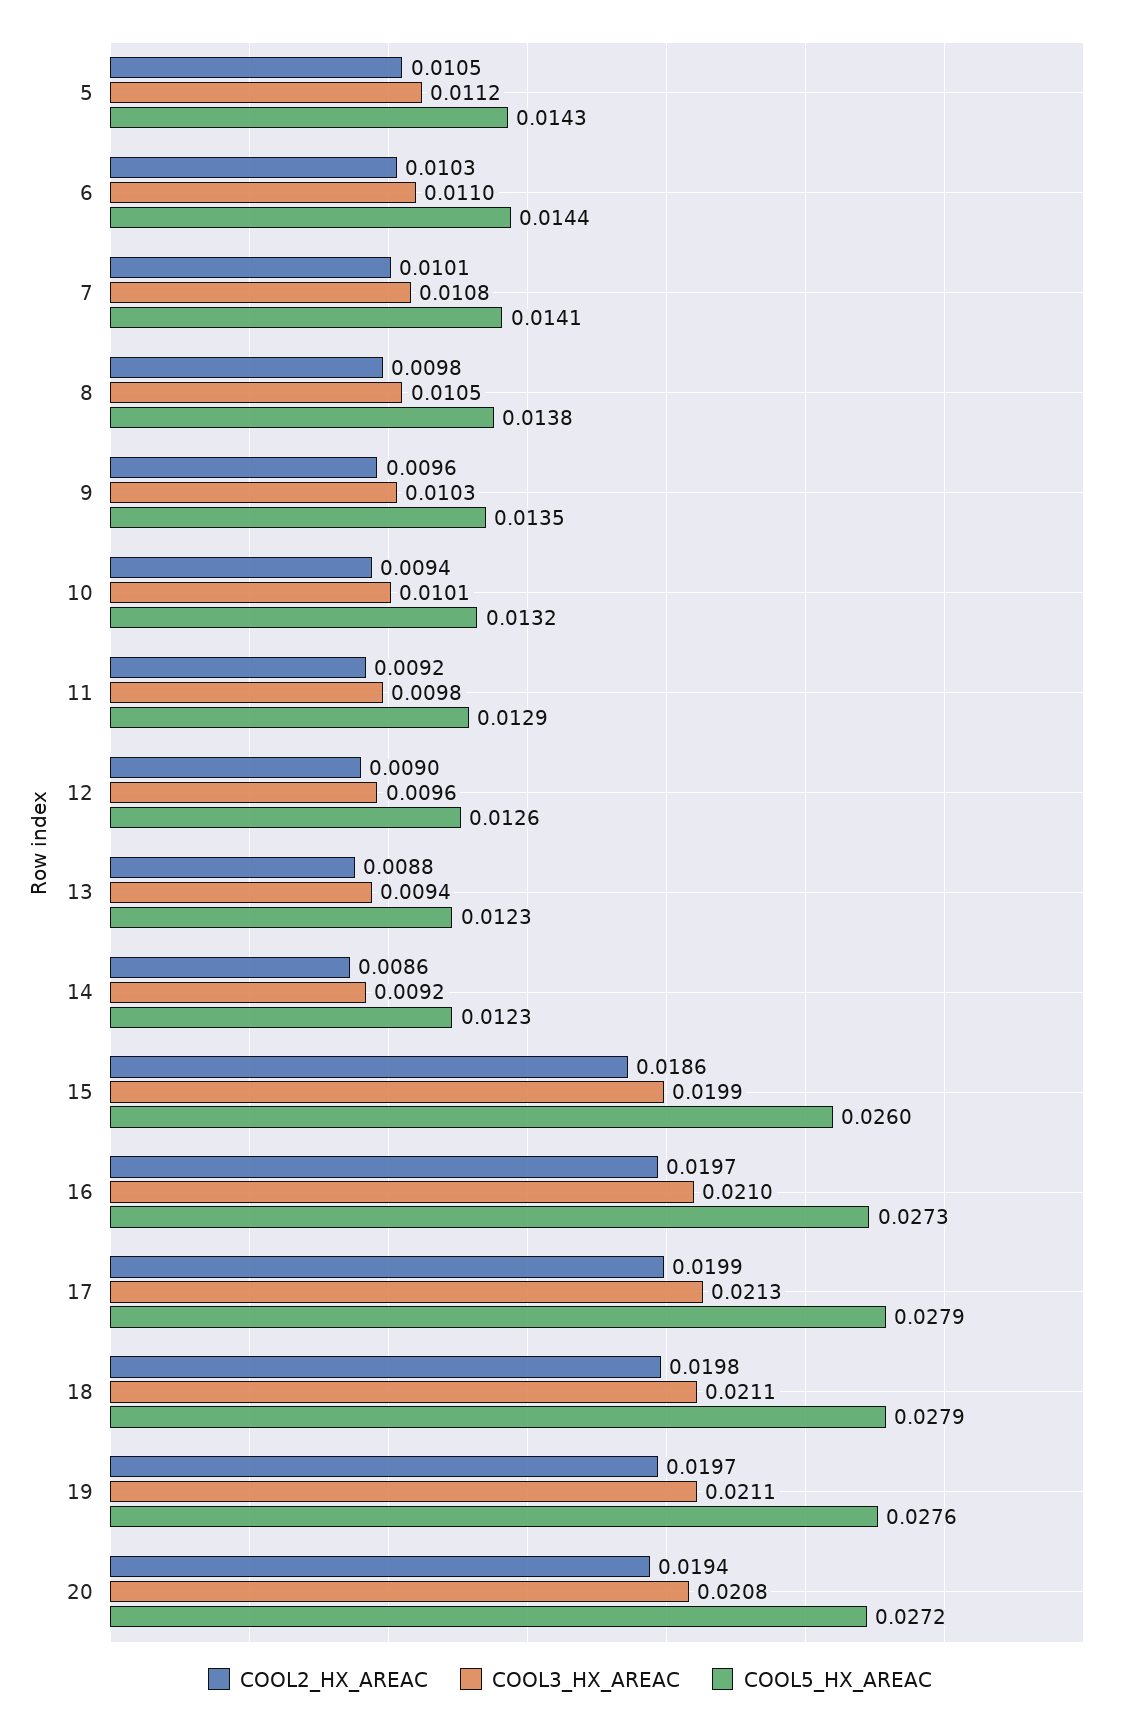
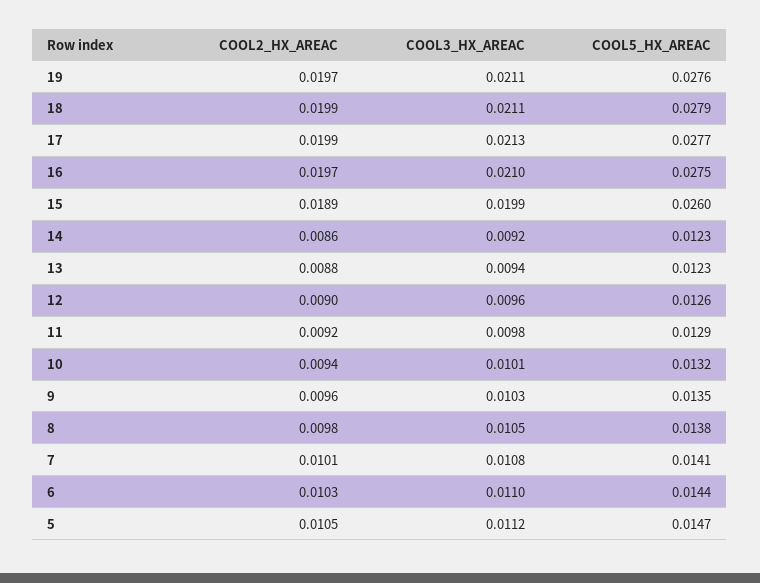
  {
    "COOL2_HX_AREAC": {
      "5": 0.0105,
      "6": 0.0103,
      "7": 0.0101,
      "8": 0.0098,
      "9": 0.0096,
      "10": 0.0094,
      "11": 0.0092,
      "12": 0.009,
      "13": 0.0088,
      "14": 0.0086,
-     "15": 0.0186,
+     "15": 0.0189,
      "16": 0.0197,
      "17": 0.0199,
-     "18": 0.0198,
+     "18": 0.0199,
-     "19": 0.0197,
+     "19": 0.0197
-     "20": 0.0194
    },
    "COOL3_HX_AREAC": {
      "5": 0.0112,
      "6": 0.011,
      "7": 0.0108,
      "8": 0.0105,
      "9": 0.0103,
      "10": 0.0101,
      "11": 0.0098,
      "12": 0.0096,
      "13": 0.0094,
      "14": 0.0092,
      "15": 0.0199,
      "16": 0.021,
      "17": 0.0213,
      "18": 0.0211,
-     "19": 0.0211,
+     "19": 0.0211
-     "20": 0.0208
    },
    "COOL5_HX_AREAC": {
-     "5": 0.0143,
+     "5": 0.0147,
      "6": 0.0144,
      "7": 0.0141,
      "8": 0.0138,
      "9": 0.0135,
      "10": 0.0132,
      "11": 0.0129,
      "12": 0.0126,
      "13": 0.0123,
      "14": 0.0123,
      "15": 0.026,
-     "16": 0.0273,
+     "16": 0.0275,
-     "17": 0.0279,
+     "17": 0.0277,
      "18": 0.0279,
-     "19": 0.0276,
+     "19": 0.0276
-     "20": 0.0272
    }
  }

